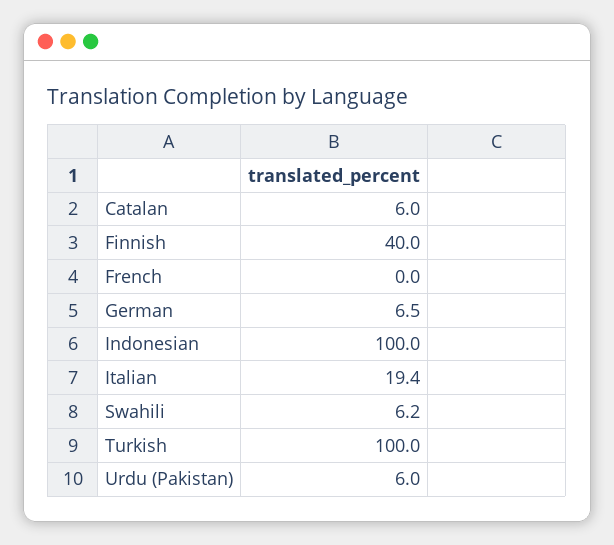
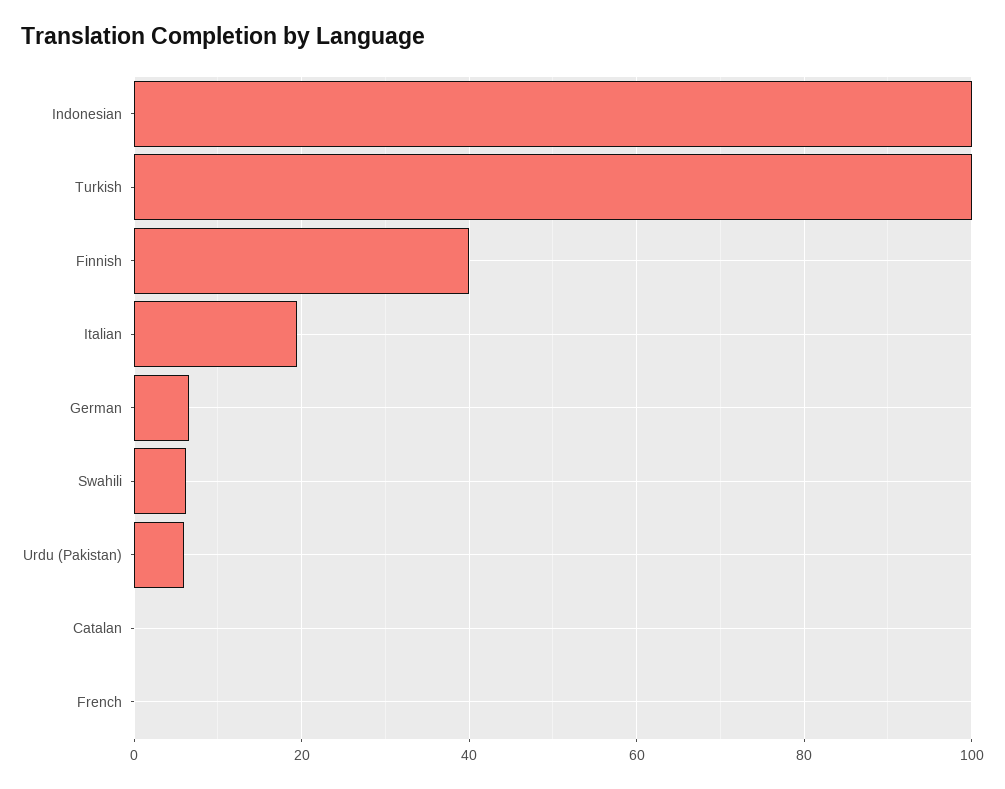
  {
-   "Catalan": 6,
+   "Catalan": 0,
    "Finnish": 40,
    "French": 0,
    "German": 6.5,
    "Indonesian": 100,
    "Italian": 19.4,
    "Swahili": 6.2,
    "Turkish": 100,
    "Urdu (Pakistan)": 6
  }

